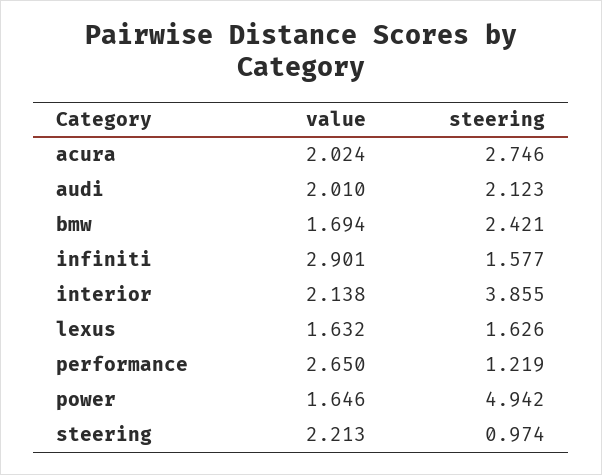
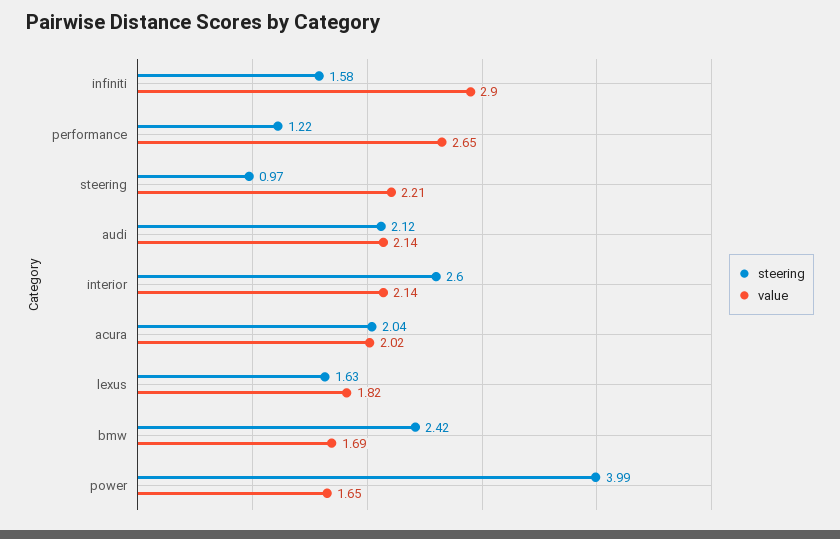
  {
    "value": {
      "acura": 2.024,
-     "audi": 2.01,
+     "audi": 2.14,
      "bmw": 1.694,
      "infiniti": 2.901,
      "interior": 2.138,
-     "lexus": 1.632,
+     "lexus": 1.82,
      "performance": 2.65,
      "power": 1.646,
      "steering": 2.213
    },
    "steering": {
-     "acura": 2.746,
+     "acura": 2.04,
      "audi": 2.123,
      "bmw": 2.421,
      "infiniti": 1.577,
-     "interior": 3.855,
+     "interior": 2.6,
      "lexus": 1.626,
      "performance": 1.219,
-     "power": 4.942,
+     "power": 3.99,
      "steering": 0.974
    }
  }

